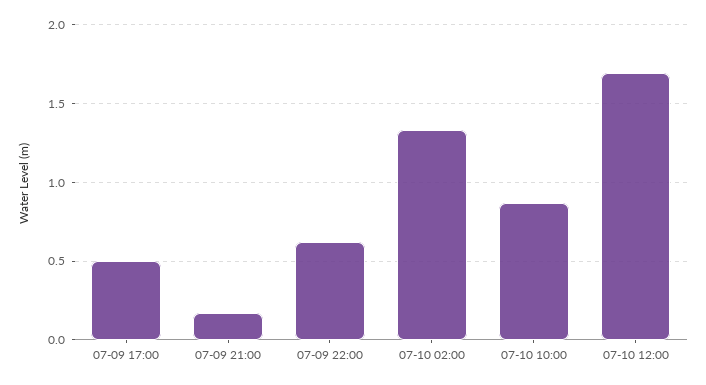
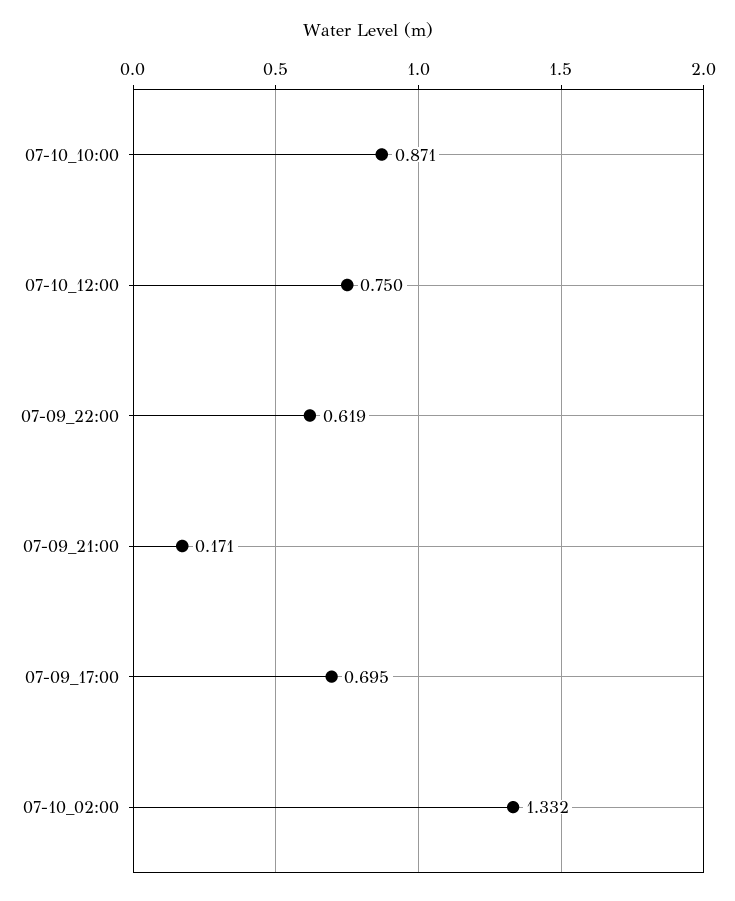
  {
-   "07-09 17:00": 0.5,
+   "07-09 17:00": 0.695,
    "07-09 21:00": 0.171,
    "07-09 22:00": 0.619,
    "07-10 02:00": 1.332,
    "07-10 10:00": 0.871,
-   "07-10 12:00": 1.7
+   "07-10 12:00": 0.75
  }

